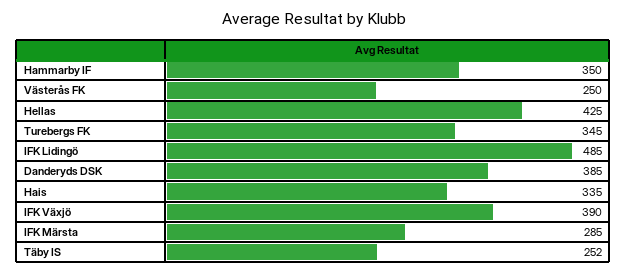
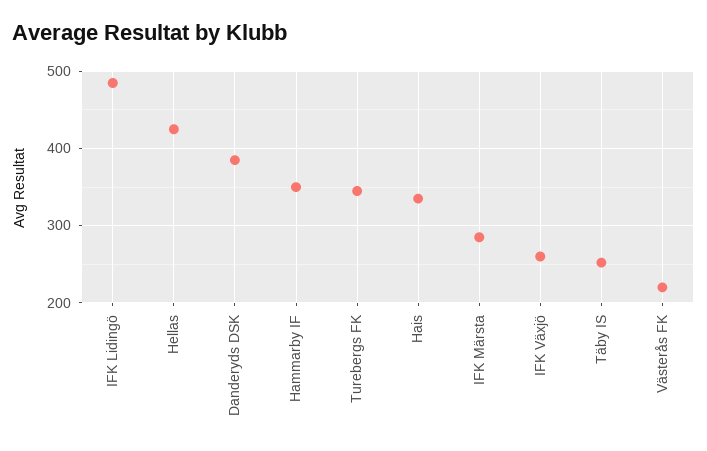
  {
    "Hammarby IF": 350,
-   "Västerås FK": 250,
+   "Västerås FK": 220,
    "Hellas": 425,
    "Turebergs FK": 345,
    "IFK Lidingö": 485,
    "Danderyds DSK": 385,
    "Hais": 335,
-   "IFK Växjö": 390,
+   "IFK Växjö": 260,
    "IFK Märsta": 285,
    "Täby IS": 252
  }

